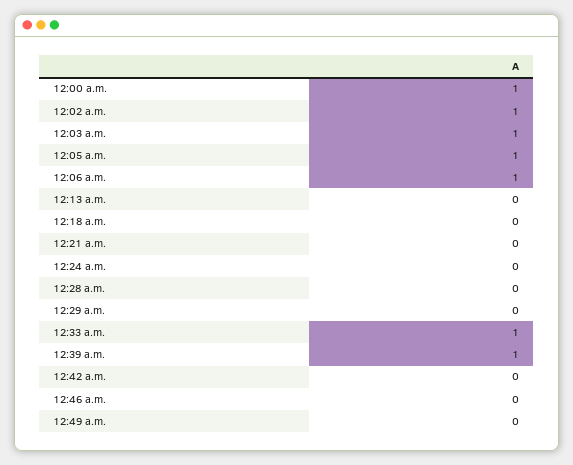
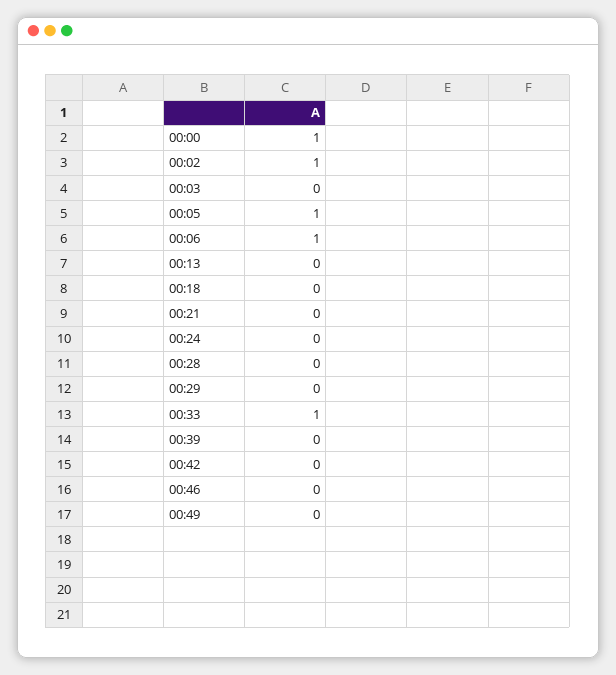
  {
    "12:00 a.m.": 1,
    "12:02 a.m.": 1,
-   "12:03 a.m.": 1,
+   "12:03 a.m.": 0,
    "12:05 a.m.": 1,
    "12:06 a.m.": 1,
    "12:13 a.m.": 0,
    "12:18 a.m.": 0,
    "12:21 a.m.": 0,
    "12:24 a.m.": 0,
    "12:28 a.m.": 0,
    "12:29 a.m.": 0,
    "12:33 a.m.": 1,
-   "12:39 a.m.": 1,
+   "12:39 a.m.": 0,
    "12:42 a.m.": 0,
    "12:46 a.m.": 0,
    "12:49 a.m.": 0
  }

